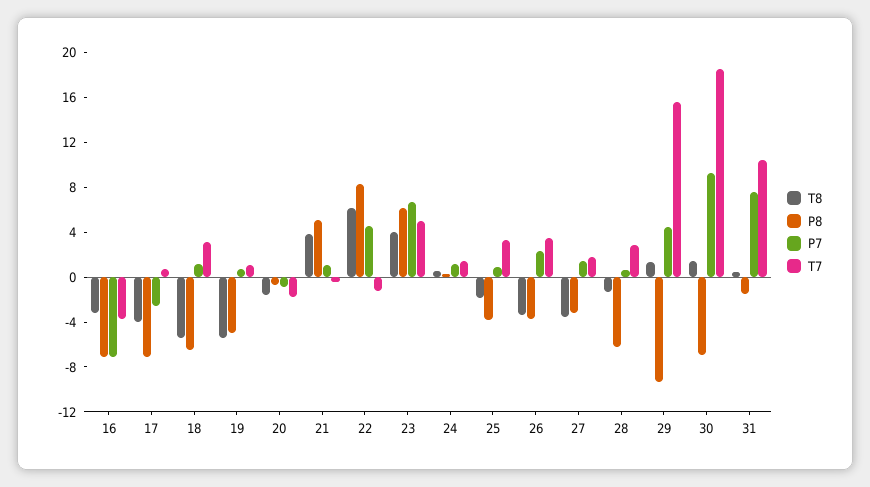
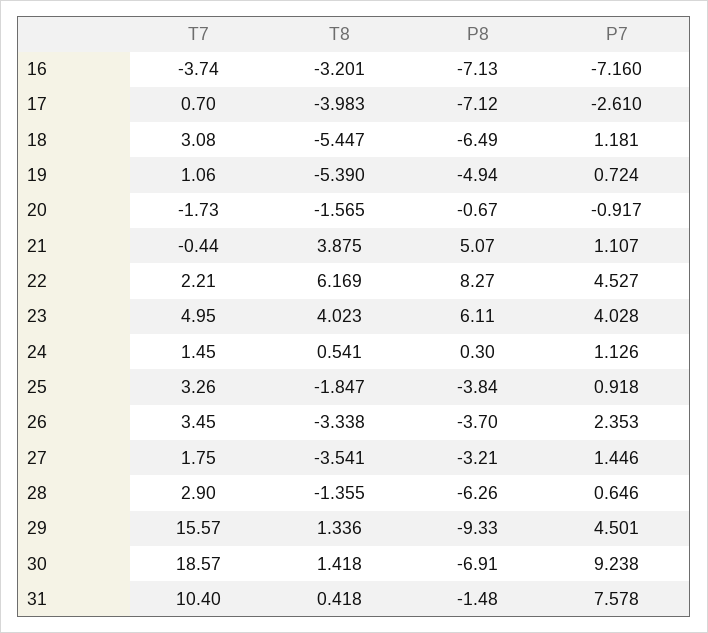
  {
    "T8": {
      "16": -3.201,
      "17": -3.983,
      "18": -5.447,
      "19": -5.39,
      "20": -1.565,
      "21": 3.875,
      "22": 6.169,
      "23": 4.023,
      "24": 0.541,
      "25": -1.847,
      "26": -3.338,
      "27": -3.541,
      "28": -1.355,
      "29": 1.336,
      "30": 1.418,
      "31": 0.418
    },
    "P8": {
      "16": -7.13,
      "17": -7.12,
      "18": -6.49,
      "19": -4.94,
      "20": -0.67,
      "21": 5.07,
      "22": 8.27,
      "23": 6.11,
      "24": 0.3,
      "25": -3.84,
      "26": -3.7,
      "27": -3.21,
      "28": -6.26,
      "29": -9.33,
      "30": -6.91,
      "31": -1.48
    },
    "P7": {
      "16": -7.16,
      "17": -2.61,
      "18": 1.181,
      "19": 0.724,
      "20": -0.917,
      "21": 1.107,
      "22": 4.527,
-     "23": 7,
+     "23": 4.028,
      "24": 1.126,
      "25": 0.918,
      "26": 2.353,
      "27": 1.446,
      "28": 0.646,
      "29": 4.501,
      "30": 9.238,
      "31": 7.578
    },
    "T7": {
      "16": -3.74,
      "17": 0.7,
      "18": 3.08,
      "19": 1.06,
      "20": -1.73,
      "21": -0.44,
-     "22": -1,
+     "22": 2.21,
      "23": 4.95,
      "24": 1.45,
      "25": 3.26,
      "26": 3.45,
      "27": 1.75,
      "28": 2.9,
      "29": 15.57,
      "30": 18.57,
      "31": 10.4
    }
  }

